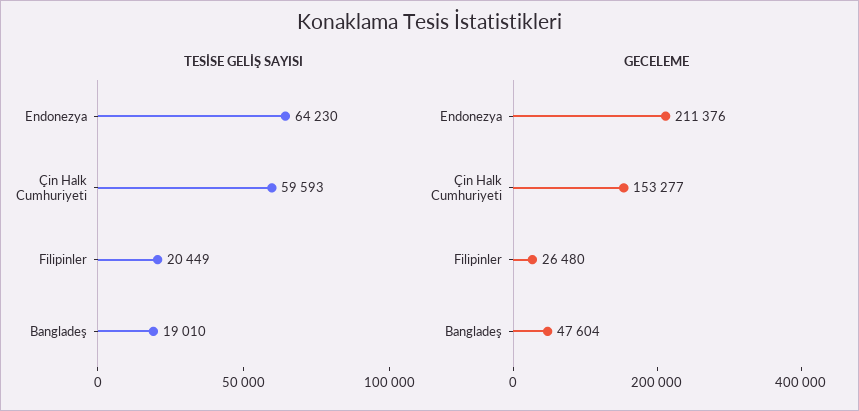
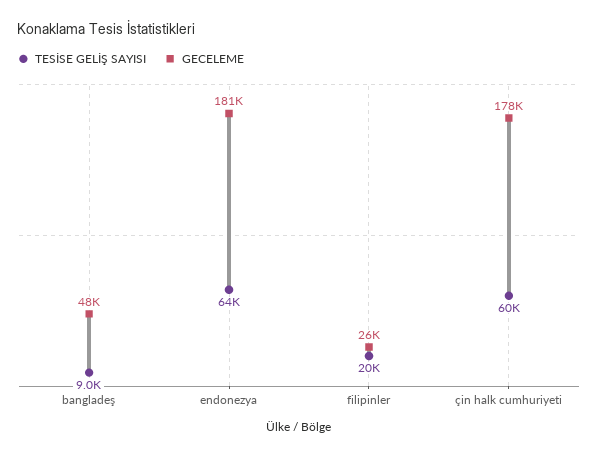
  {
    "TESİSE GELİŞ SAYISI": {
      "Endonezya": 64230,
      "Çin Halk Cumhuriyeti": 59593,
      "Filipinler": 20449,
-     "Bangladeş": 19010
+     "Bangladeş": 9000
    },
    "GECELEME": {
-     "Endonezya": 211376,
+     "Endonezya": 181000,
-     "Çin Halk Cumhuriyeti": 153277,
+     "Çin Halk Cumhuriyeti": 178000,
      "Filipinler": 26480,
      "Bangladeş": 47604
    }
  }

